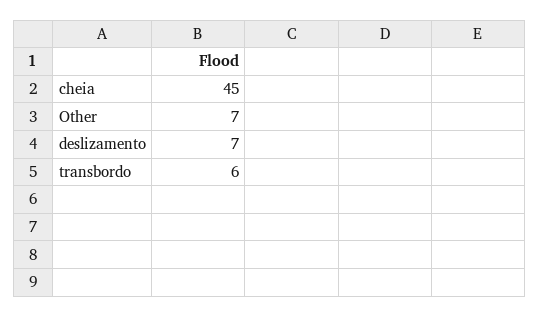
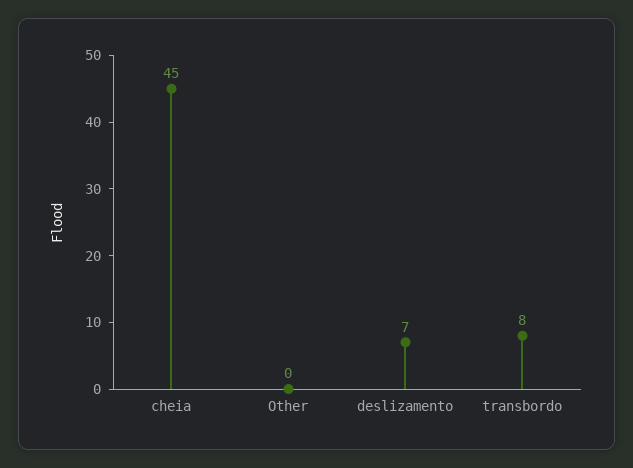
  {
    "cheia": 45,
-   "Other": 7,
+   "Other": 0,
    "deslizamento": 7,
-   "transbordo": 6
+   "transbordo": 8
  }

